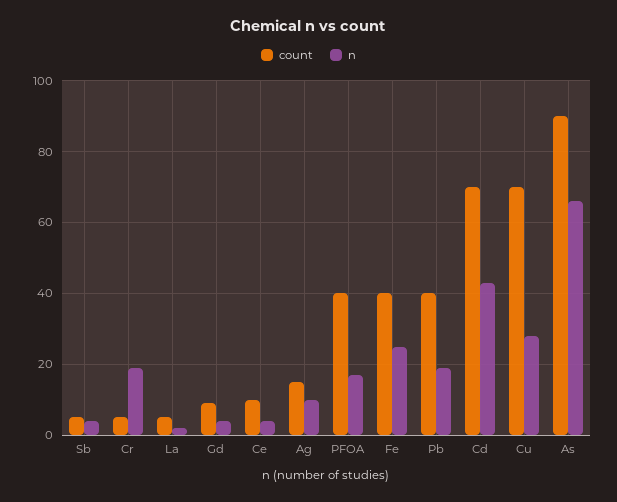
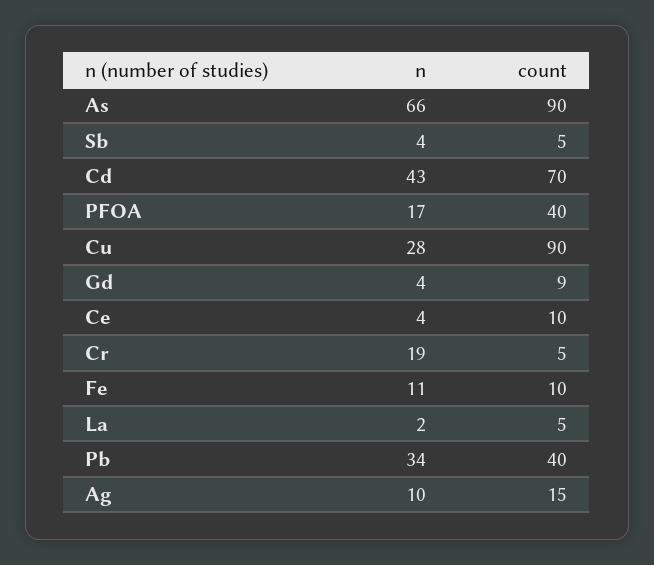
  {
    "count": {
      "Sb": 5,
      "Cr": 5,
      "La": 5,
      "Gd": 9,
      "Ce": 10,
      "Ag": 15,
      "PFOA": 40,
-     "Fe": 40,
+     "Fe": 10,
      "Pb": 40,
      "Cd": 70,
-     "Cu": 70,
+     "Cu": 90,
      "As": 90
    },
    "n": {
      "Sb": 4,
      "Cr": 19,
      "La": 2,
      "Gd": 4,
      "Ce": 4,
      "Ag": 10,
      "PFOA": 17,
-     "Fe": 25,
+     "Fe": 11,
-     "Pb": 20,
+     "Pb": 34,
      "Cd": 43,
      "Cu": 28,
      "As": 66
    }
  }

